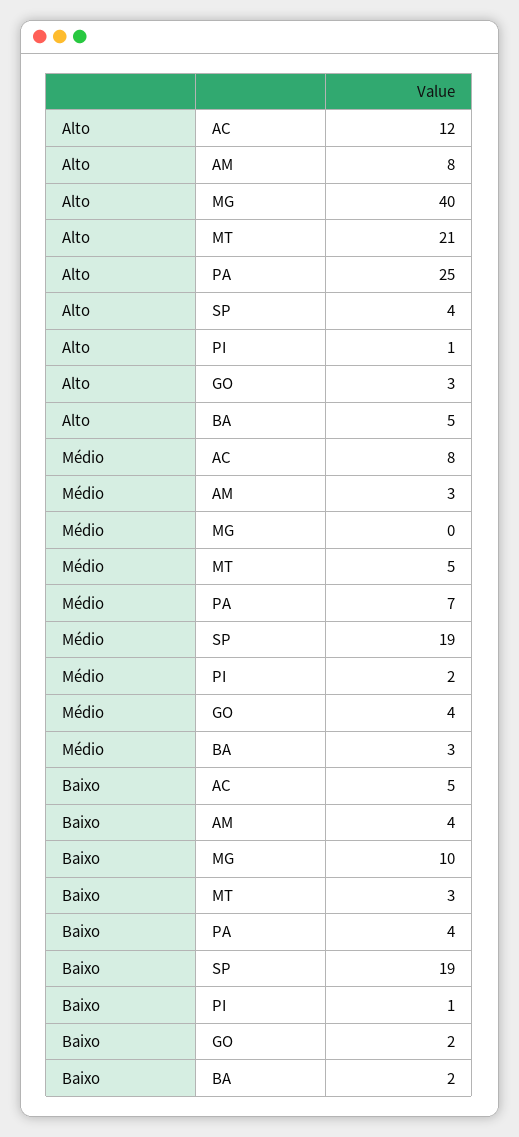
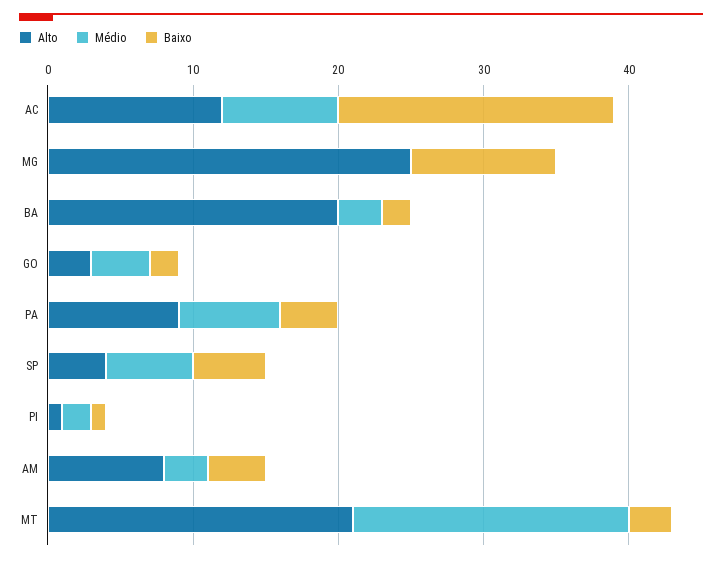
  {
    "Alto": {
      "AC": 12,
      "AM": 8,
-     "MG": 40,
+     "MG": 25,
      "MT": 21,
-     "PA": 25,
+     "PA": 9,
      "SP": 4,
      "PI": 1,
      "GO": 3,
-     "BA": 5
+     "BA": 20
    },
    "Médio": {
      "AC": 8,
      "AM": 3,
      "MG": 0,
-     "MT": 5,
+     "MT": 19,
      "PA": 7,
-     "SP": 19,
+     "SP": 6,
      "PI": 2,
      "GO": 4,
      "BA": 3
    },
    "Baixo": {
-     "AC": 5,
+     "AC": 19,
      "AM": 4,
      "MG": 10,
      "MT": 3,
      "PA": 4,
-     "SP": 19,
+     "SP": 5,
      "PI": 1,
      "GO": 2,
      "BA": 2
    }
  }

